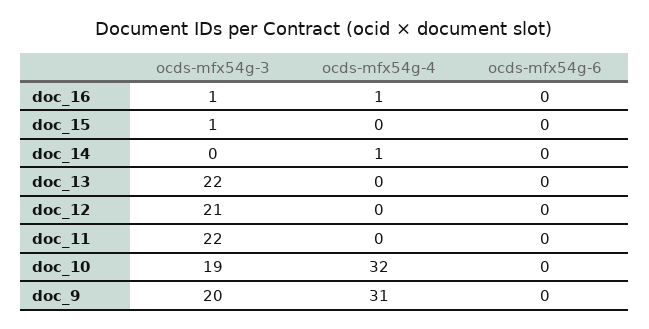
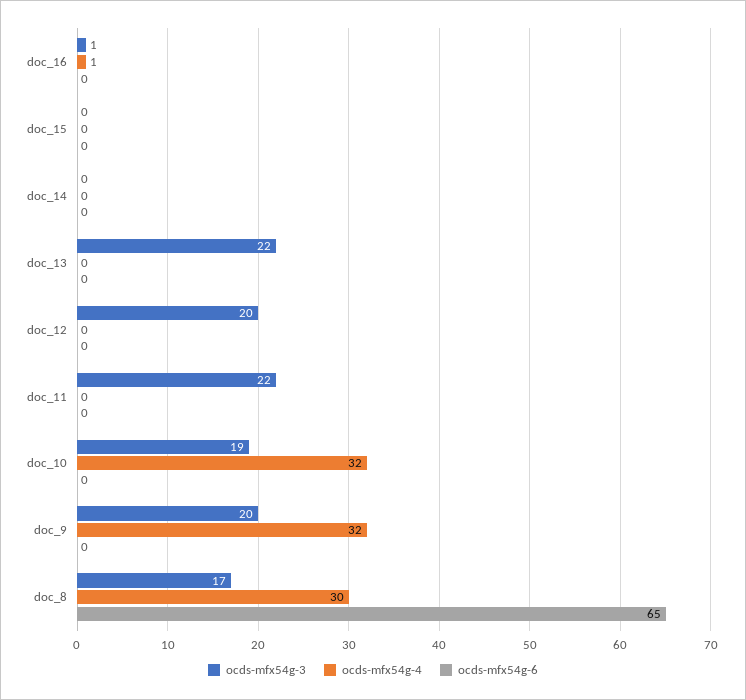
  {
    "ocds-mfx54g-3": {
      "doc_16": 1,
-     "doc_15": 1,
+     "doc_15": 0,
      "doc_14": 0,
      "doc_13": 22,
-     "doc_12": 21,
+     "doc_12": 20,
      "doc_11": 22,
      "doc_10": 19,
-     "doc_9": 20
+     "doc_9": 20,
+     "doc_8": 17
    },
    "ocds-mfx54g-4": {
      "doc_16": 1,
      "doc_15": 0,
-     "doc_14": 1,
+     "doc_14": 0,
      "doc_13": 0,
      "doc_12": 0,
      "doc_11": 0,
      "doc_10": 32,
-     "doc_9": 31
+     "doc_9": 32,
+     "doc_8": 30
    },
    "ocds-mfx54g-6": {
      "doc_16": 0,
      "doc_15": 0,
      "doc_14": 0,
      "doc_13": 0,
      "doc_12": 0,
      "doc_11": 0,
      "doc_10": 0,
-     "doc_9": 0
+     "doc_9": 0,
+     "doc_8": 65
    }
  }

